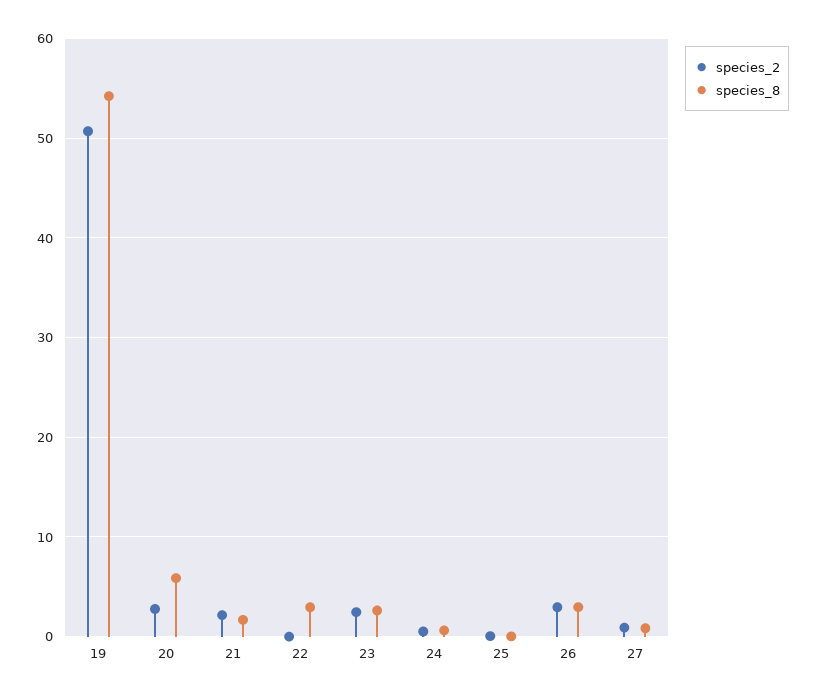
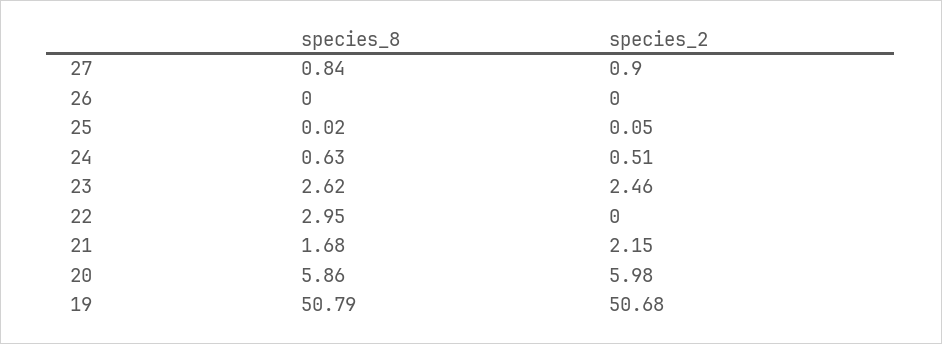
  {
    "species_2": {
      "19": 50.68,
-     "20": 3,
+     "20": 5.98,
      "21": 2.15,
      "22": 0,
      "23": 2.46,
      "24": 0.51,
      "25": 0.05,
-     "26": 3,
+     "26": 0,
      "27": 0.9
    },
    "species_8": {
-     "19": 54,
+     "19": 50.79,
      "20": 5.86,
      "21": 1.68,
      "22": 2.95,
      "23": 2.62,
      "24": 0.63,
      "25": 0.02,
-     "26": 3,
+     "26": 0,
      "27": 0.84
    }
  }

